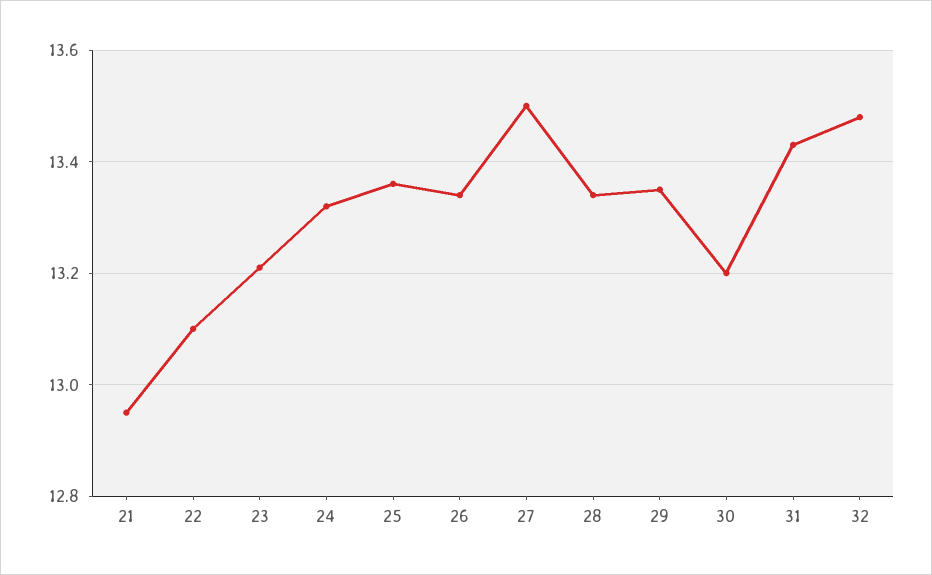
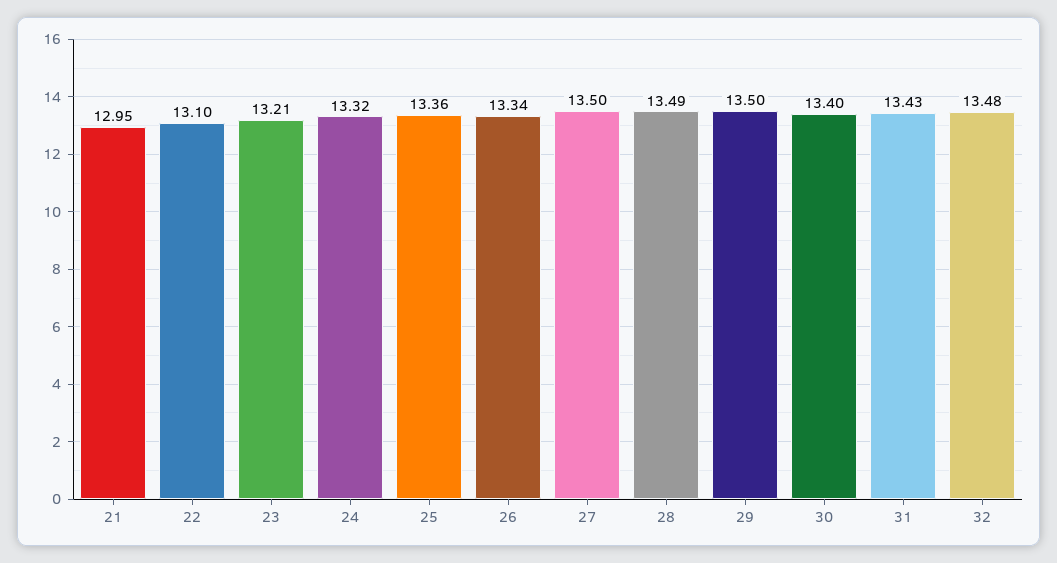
  {
    "21": 12.95,
    "22": 13.1,
    "23": 13.21,
    "24": 13.32,
    "25": 13.36,
    "26": 13.34,
    "27": 13.5,
-   "28": 13.35,
+   "28": 13.49,
-   "29": 13.35,
+   "29": 13.5,
-   "30": 13.2,
+   "30": 13.4,
    "31": 13.43,
    "32": 13.48
  }

